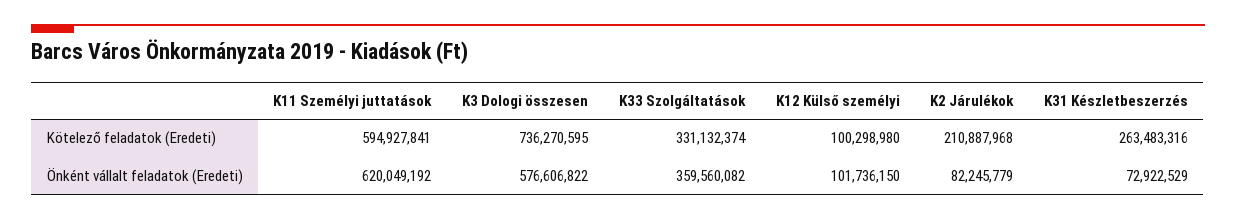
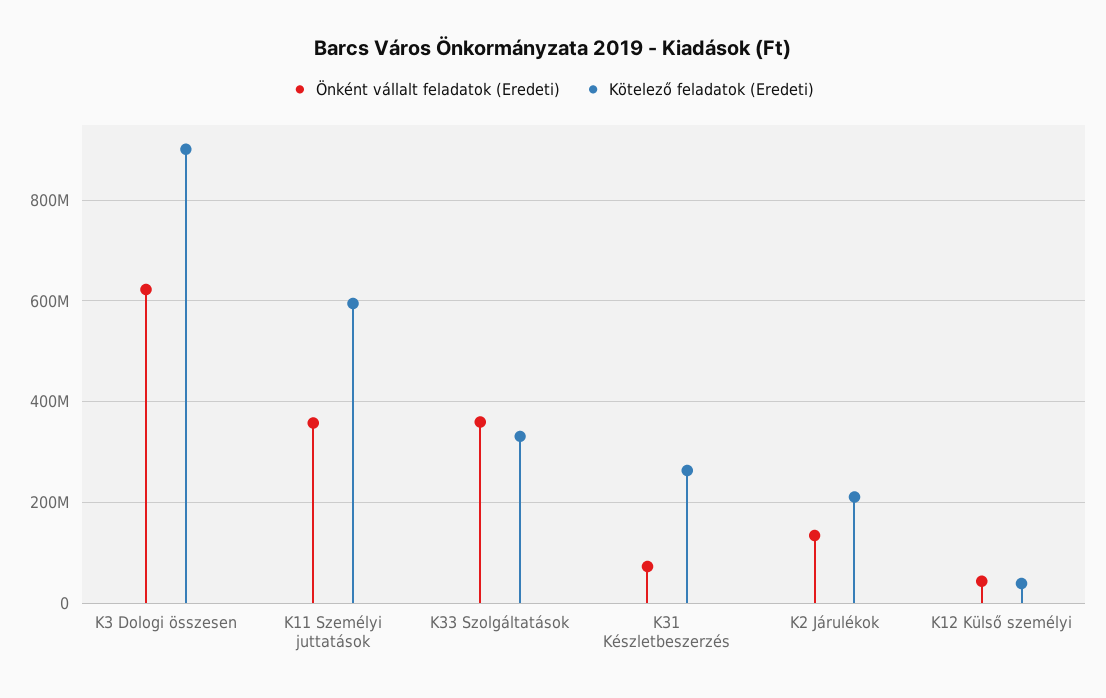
  {
    "Kötelező feladatok (Eredeti)": {
      "K11 Személyi juttatások": 594927841,
-     "K3 Dologi összesen": 736270595,
+     "K3 Dologi összesen": 900000000,
      "K33 Szolgáltatások": 331132374,
-     "K12 Külső személyi": 100298980,
+     "K12 Külső személyi": 40000000,
      "K2 Járulékok": 210887968,
      "K31 Készletbeszerzés": 263483316
    },
    "Önként vállalt feladatok (Eredeti)": {
-     "K11 Személyi juttatások": 620049192,
+     "K11 Személyi juttatások": 360000000,
-     "K3 Dologi összesen": 576606822,
+     "K3 Dologi összesen": 620000000,
      "K33 Szolgáltatások": 359560082,
-     "K12 Külső személyi": 101736150,
+     "K12 Külső személyi": 40000000,
-     "K2 Járulékok": 82245779,
+     "K2 Járulékok": 140000000,
      "K31 Készletbeszerzés": 72922529
    }
  }

